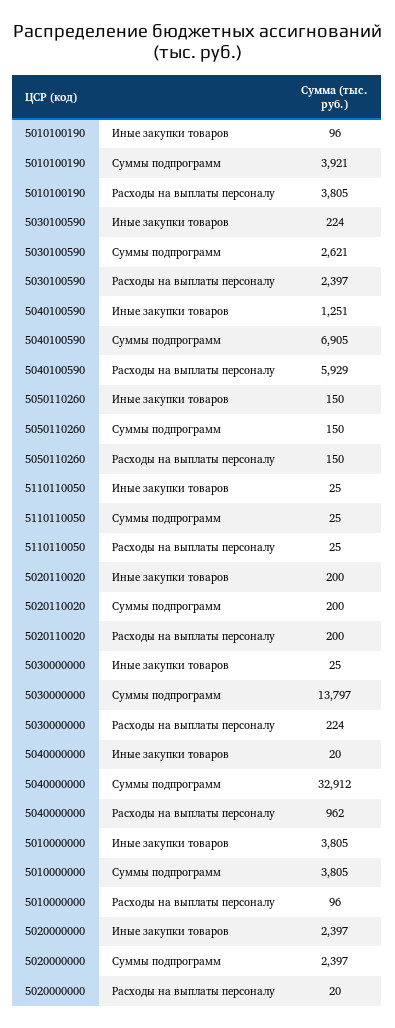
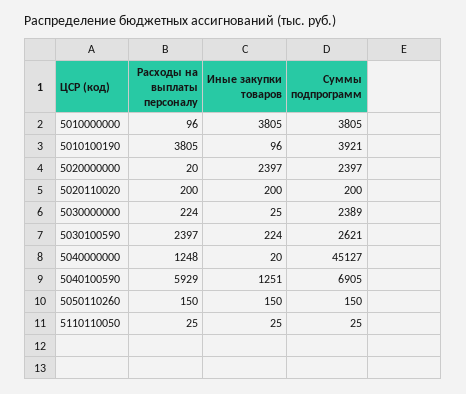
  {
    "5010100190": {
      "Иные закупки товаров": 96,
      "Суммы подпрограмм": 3921,
      "Расходы на выплаты персоналу": 3805
    },
    "5030100590": {
      "Иные закупки товаров": 224,
      "Суммы подпрограмм": 2621,
      "Расходы на выплаты персоналу": 2397
    },
    "5040100590": {
      "Иные закупки товаров": 1251,
      "Суммы подпрограмм": 6905,
      "Расходы на выплаты персоналу": 5929
    },
    "5050110260": {
      "Иные закупки товаров": 150,
      "Суммы подпрограмм": 150,
      "Расходы на выплаты персоналу": 150
    },
    "5110110050": {
      "Иные закупки товаров": 25,
      "Суммы подпрограмм": 25,
      "Расходы на выплаты персоналу": 25
    },
    "5020110020": {
      "Иные закупки товаров": 200,
      "Суммы подпрограмм": 200,
      "Расходы на выплаты персоналу": 200
    },
    "5030000000": {
      "Иные закупки товаров": 25,
-     "Суммы подпрограмм": 13797,
+     "Суммы подпрограмм": 2389,
      "Расходы на выплаты персоналу": 224
    },
    "5040000000": {
      "Иные закупки товаров": 20,
-     "Суммы подпрограмм": 32912,
+     "Суммы подпрограмм": 45127,
-     "Расходы на выплаты персоналу": 962
+     "Расходы на выплаты персоналу": 1248
    },
    "5010000000": {
      "Иные закупки товаров": 3805,
      "Суммы подпрограмм": 3805,
      "Расходы на выплаты персоналу": 96
    },
    "5020000000": {
      "Иные закупки товаров": 2397,
      "Суммы подпрограмм": 2397,
      "Расходы на выплаты персоналу": 20
    }
  }

